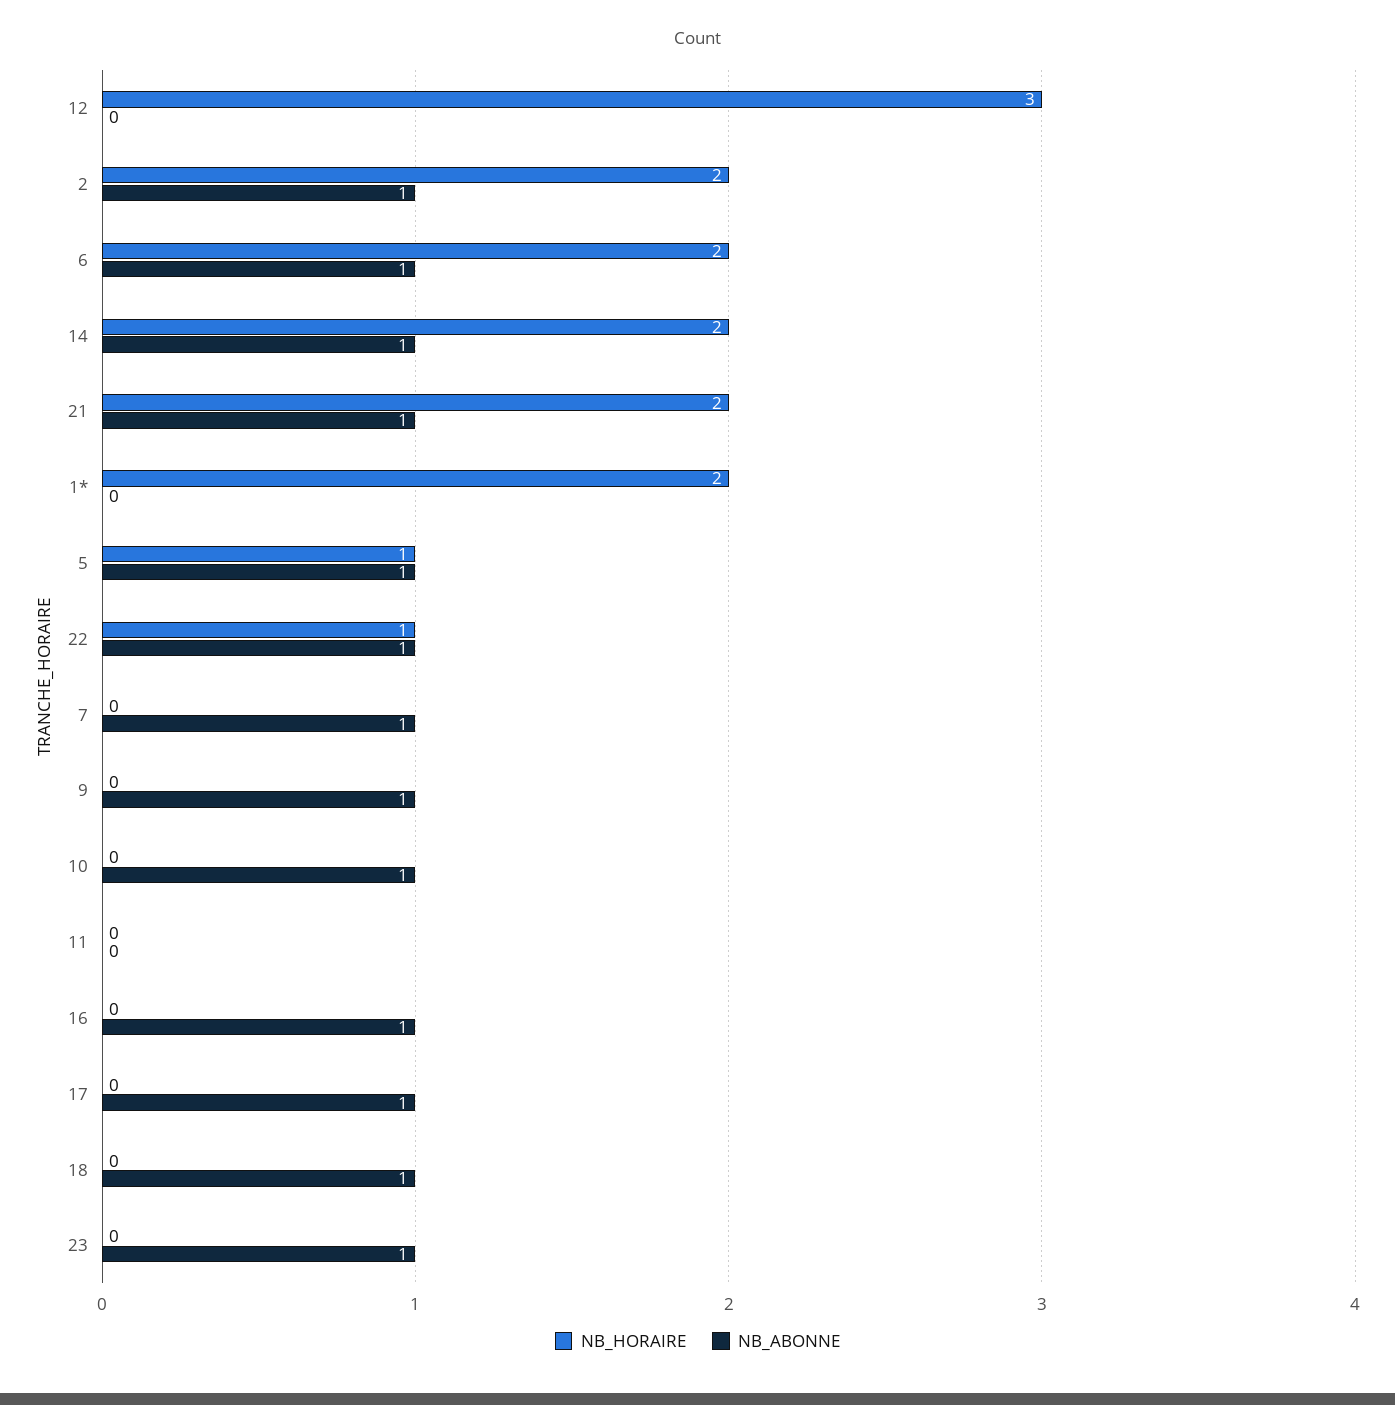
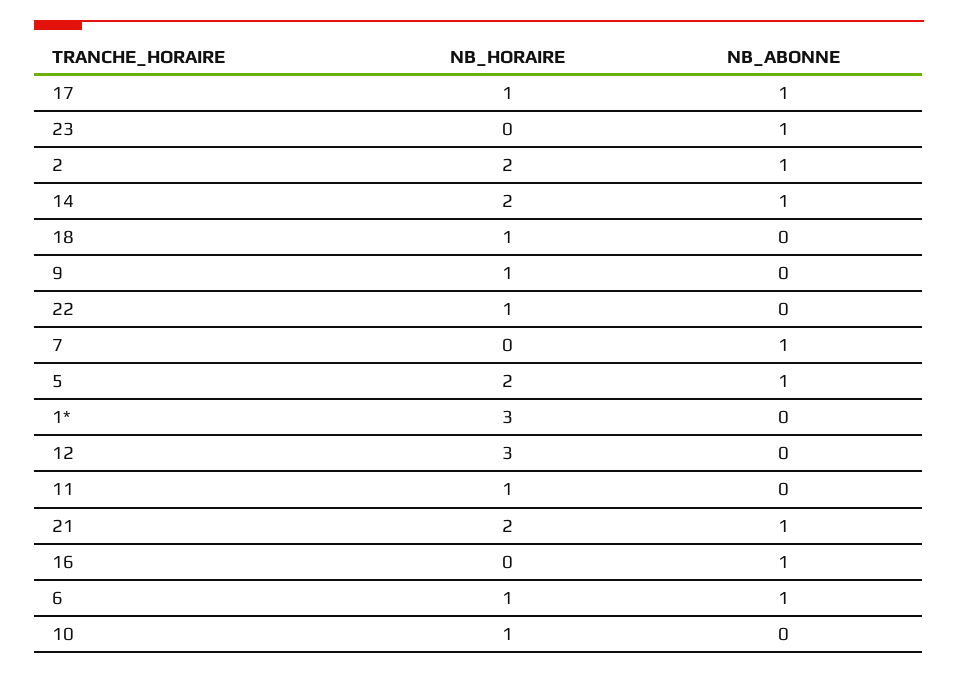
  {
    "NB_HORAIRE": {
      "12": 3,
      "2": 2,
-     "6": 2,
+     "6": 1,
      "14": 2,
      "21": 2,
-     "1*": 2,
+     "1*": 3,
-     "5": 1,
+     "5": 2,
      "22": 1,
      "7": 0,
-     "9": 0,
+     "9": 1,
-     "10": 0,
+     "10": 1,
-     "11": 0,
+     "11": 1,
      "16": 0,
-     "17": 0,
+     "17": 1,
-     "18": 0,
+     "18": 1,
      "23": 0
    },
    "NB_ABONNE": {
      "12": 0,
      "2": 1,
      "6": 1,
      "14": 1,
      "21": 1,
      "1*": 0,
      "5": 1,
-     "22": 1,
+     "22": 0,
      "7": 1,
-     "9": 1,
+     "9": 0,
-     "10": 1,
+     "10": 0,
      "11": 0,
      "16": 1,
      "17": 1,
-     "18": 1,
+     "18": 0,
      "23": 1
    }
  }

